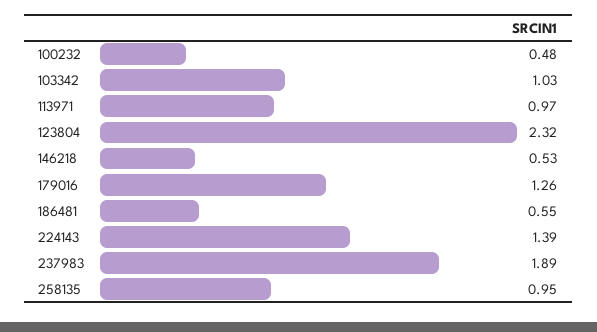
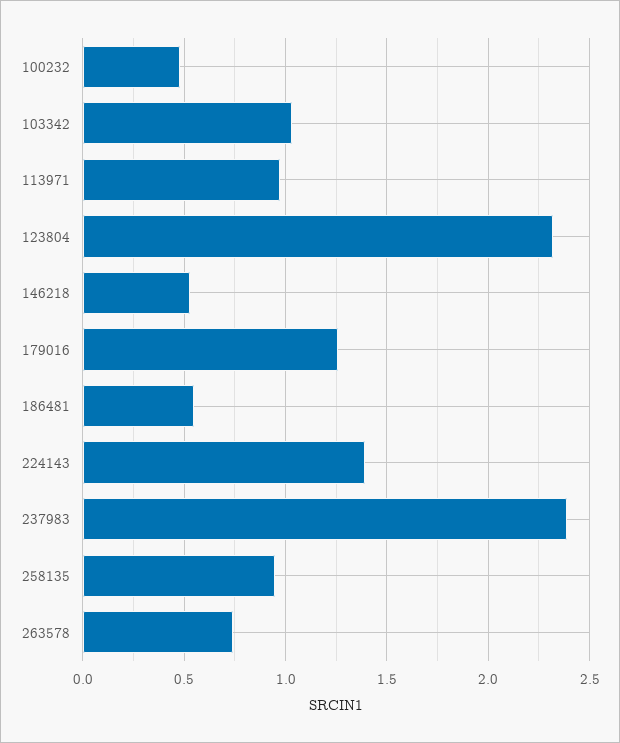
  {
    "100232": 0.48,
    "103342": 1.03,
    "113971": 0.97,
    "123804": 2.32,
    "146218": 0.53,
    "179016": 1.26,
    "186481": 0.55,
    "224143": 1.39,
-   "237983": 1.89,
+   "237983": 2.4,
-   "258135": 0.95
+   "258135": 0.95,
+   "263578": 0.75
  }

